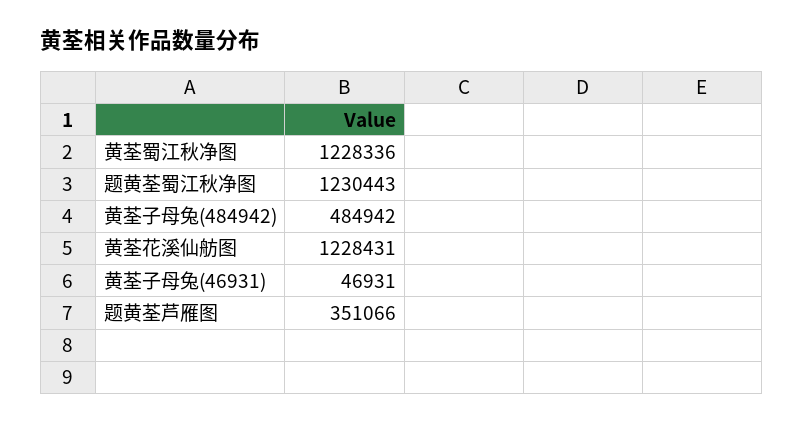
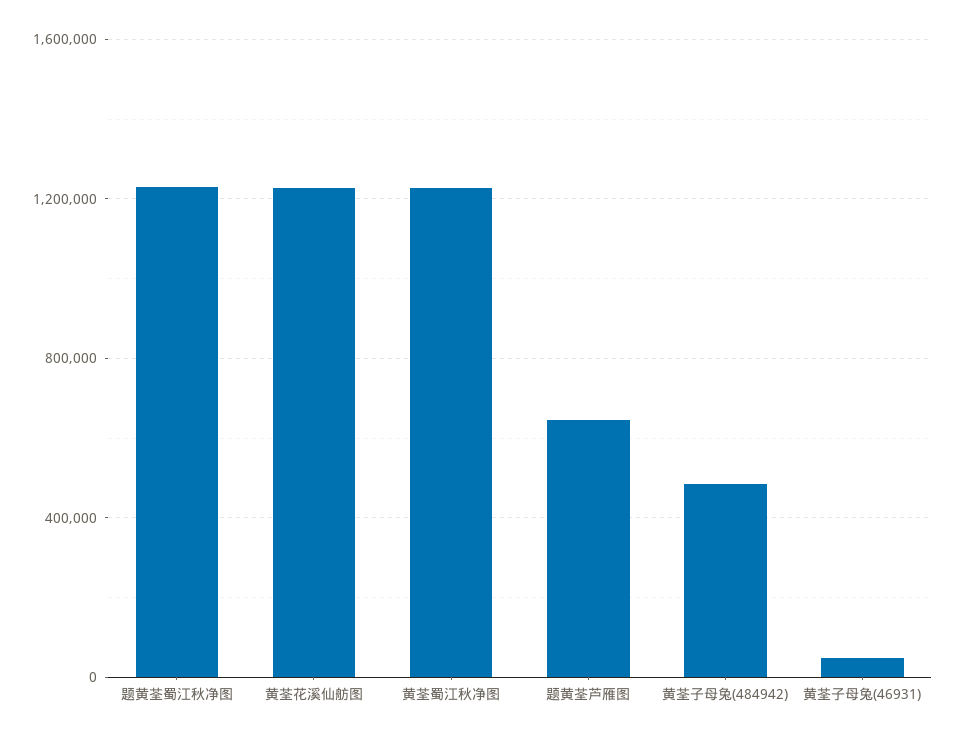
  {
    "黄荃蜀江秋净图": 1228336,
    "题黄荃蜀江秋净图": 1230443,
    "黄荃子母兔(484942)": 484942,
    "黄荃花溪仙舫图": 1228431,
    "黄荃子母兔(46931)": 46931,
-   "题黄荃芦雁图": 351066
+   "题黄荃芦雁图": 650000
  }

